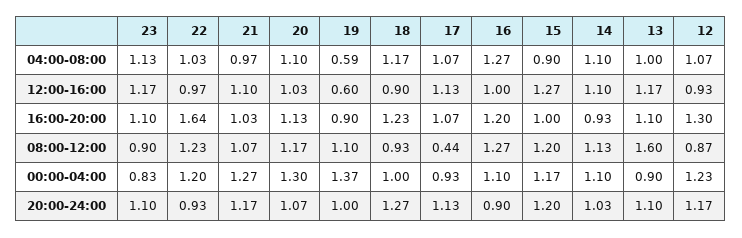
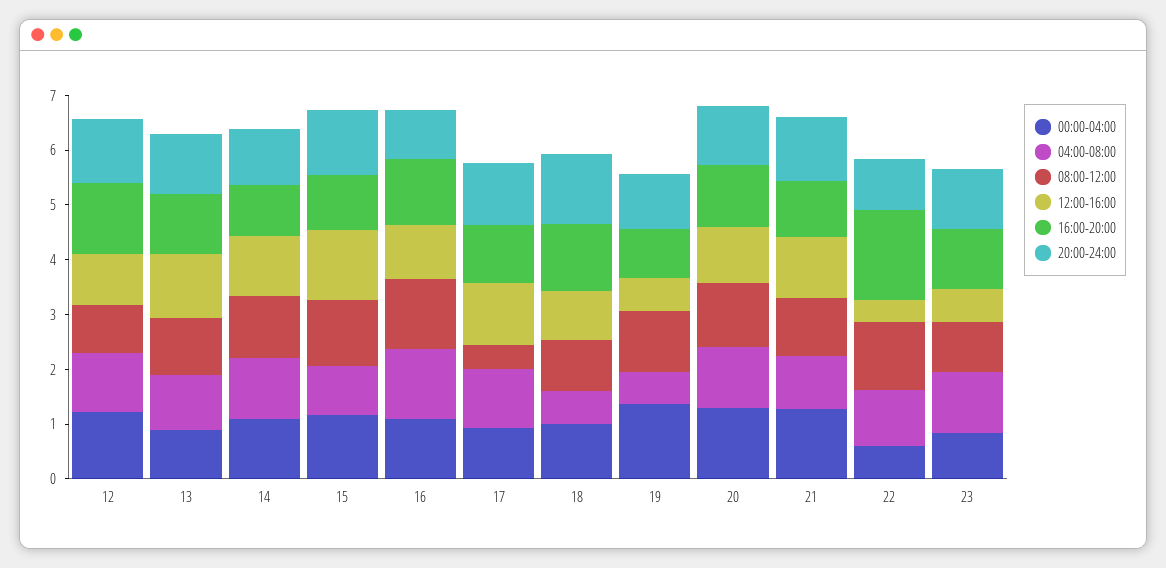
  {
    "04:00-08:00": {
      "23": 1.13,
      "22": 1.03,
      "21": 0.97,
      "20": 1.1,
      "19": 0.59,
-     "18": 1.17,
+     "18": 0.6,
      "17": 1.07,
      "16": 1.27,
      "15": 0.9,
      "14": 1.1,
      "13": 1,
      "12": 1.07
    },
    "12:00-16:00": {
-     "23": 1.17,
+     "23": 0.6,
-     "22": 0.97,
+     "22": 0.4,
      "21": 1.1,
      "20": 1.03,
      "19": 0.6,
      "18": 0.9,
      "17": 1.13,
      "16": 1,
      "15": 1.27,
      "14": 1.1,
      "13": 1.17,
      "12": 0.93
    },
    "16:00-20:00": {
      "23": 1.1,
      "22": 1.64,
      "21": 1.03,
      "20": 1.13,
      "19": 0.9,
      "18": 1.23,
      "17": 1.07,
      "16": 1.2,
      "15": 1,
      "14": 0.93,
      "13": 1.1,
      "12": 1.3
    },
    "08:00-12:00": {
      "23": 0.9,
      "22": 1.23,
      "21": 1.07,
      "20": 1.17,
      "19": 1.1,
      "18": 0.93,
      "17": 0.44,
      "16": 1.27,
      "15": 1.2,
      "14": 1.13,
-     "13": 1.6,
+     "13": 1,
      "12": 0.87
    },
    "00:00-04:00": {
      "23": 0.83,
-     "22": 1.2,
+     "22": 0.6,
      "21": 1.27,
      "20": 1.3,
      "19": 1.37,
      "18": 1,
      "17": 0.93,
      "16": 1.1,
      "15": 1.17,
      "14": 1.1,
      "13": 0.9,
      "12": 1.23
    },
    "20:00-24:00": {
      "23": 1.1,
      "22": 0.93,
      "21": 1.17,
      "20": 1.07,
      "19": 1,
      "18": 1.27,
      "17": 1.13,
      "16": 0.9,
      "15": 1.2,
      "14": 1.03,
      "13": 1.1,
      "12": 1.17
    }
  }

